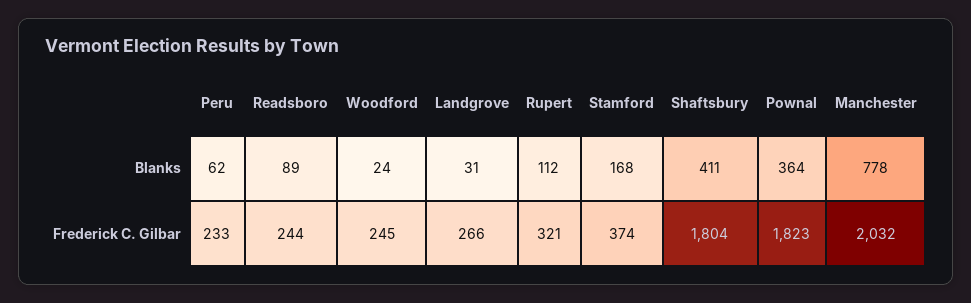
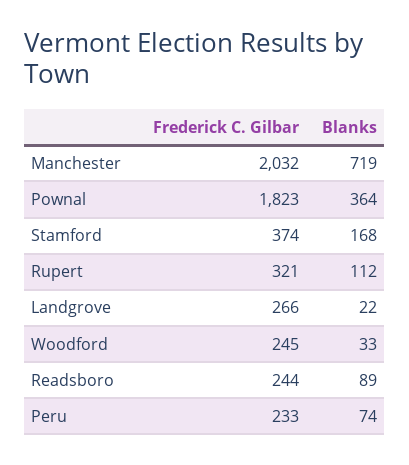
  {
    "Peru": {
-     "Blanks": 62,
+     "Blanks": 74,
      "Frederick C. Gilbar": 233
    },
    "Readsboro": {
      "Blanks": 89,
      "Frederick C. Gilbar": 244
    },
    "Woodford": {
-     "Blanks": 24,
+     "Blanks": 33,
      "Frederick C. Gilbar": 245
    },
    "Landgrove": {
-     "Blanks": 31,
+     "Blanks": 22,
      "Frederick C. Gilbar": 266
    },
    "Rupert": {
      "Blanks": 112,
      "Frederick C. Gilbar": 321
    },
    "Stamford": {
      "Blanks": 168,
      "Frederick C. Gilbar": 374
    },
-   "Shaftsbury": {
-     "Blanks": 411,
-     "Frederick C. Gilbar": 1804
-   },
    "Pownal": {
      "Blanks": 364,
      "Frederick C. Gilbar": 1823
    },
    "Manchester": {
-     "Blanks": 778,
+     "Blanks": 719,
      "Frederick C. Gilbar": 2032
    }
  }

